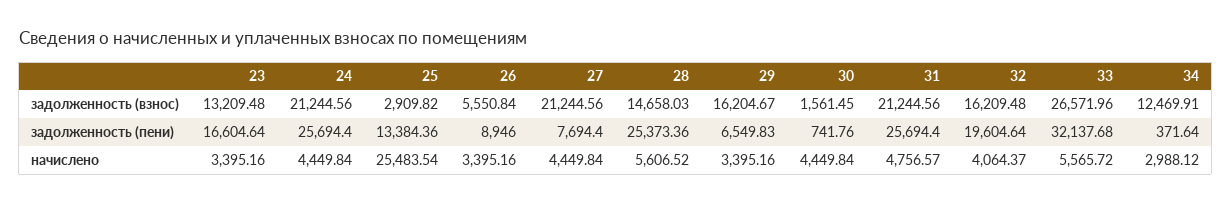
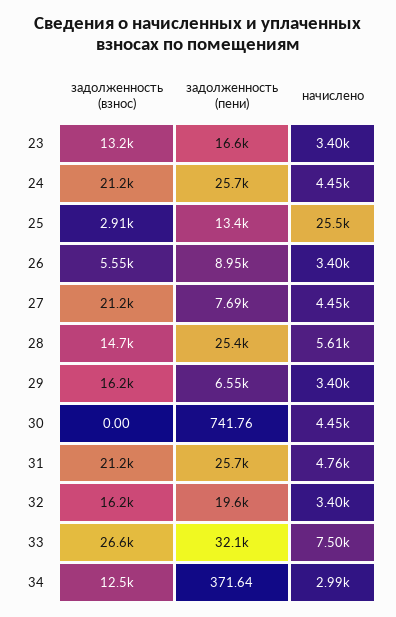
  {
    "23": {
      "задолженность (взнос)": 13209.48,
      "задолженность (пени)": 16604.64,
      "начислено": 3395.16
    },
    "24": {
      "задолженность (взнос)": 21244.56,
      "задолженность (пени)": 25694.4,
      "начислено": 4449.84
    },
    "25": {
      "задолженность (взнос)": 2909.82,
      "задолженность (пени)": 13384.36,
      "начислено": 25483.54
    },
    "26": {
      "задолженность (взнос)": 5550.84,
      "задолженность (пени)": 8946,
      "начислено": 3395.16
    },
    "27": {
      "задолженность (взнос)": 21244.56,
      "задолженность (пени)": 7694.4,
      "начислено": 4449.84
    },
    "28": {
      "задолженность (взнос)": 14658.03,
      "задолженность (пени)": 25373.36,
      "начислено": 5606.52
    },
    "29": {
      "задолженность (взнос)": 16204.67,
      "задолженность (пени)": 6549.83,
      "начислено": 3395.16
    },
    "30": {
-     "задолженность (взнос)": 1561.45,
+     "задолженность (взнос)": 0,
      "задолженность (пени)": 741.76,
      "начислено": 4449.84
    },
    "31": {
      "задолженность (взнос)": 21244.56,
      "задолженность (пени)": 25694.4,
      "начислено": 4756.57
    },
    "32": {
      "задолженность (взнос)": 16209.48,
      "задолженность (пени)": 19604.64,
-     "начислено": 4064.37
+     "начислено": 3400
    },
    "33": {
      "задолженность (взнос)": 26571.96,
      "задолженность (пени)": 32137.68,
-     "начислено": 5565.72
+     "начислено": 7500
    },
    "34": {
      "задолженность (взнос)": 12469.91,
      "задолженность (пени)": 371.64,
      "начислено": 2988.12
    }
  }

